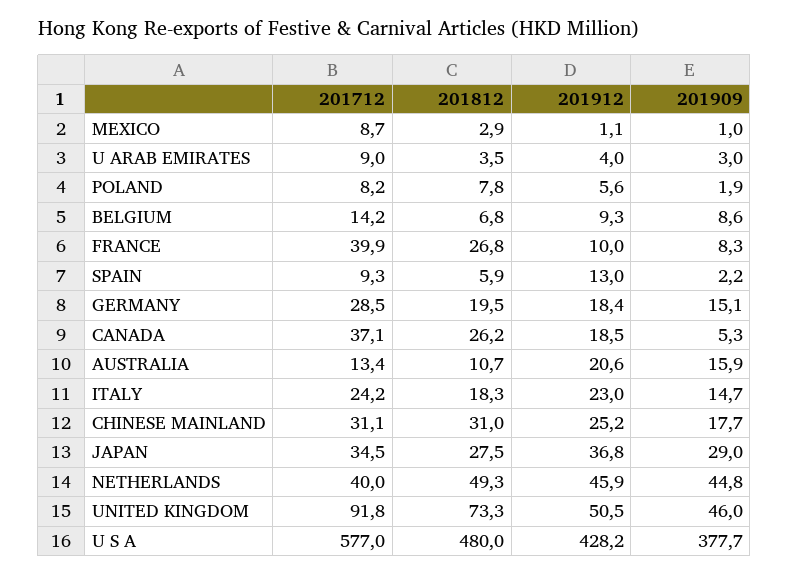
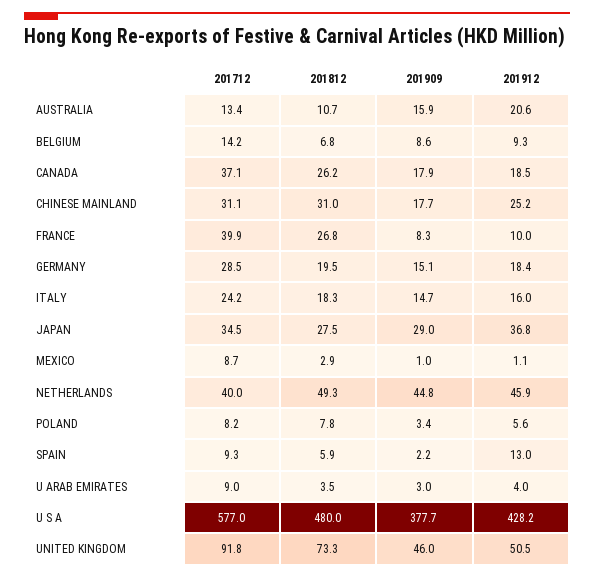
  {
    "201712": {
      "MEXICO": 8.7,
      "U ARAB EMIRATES": 9,
      "POLAND": 8.2,
      "BELGIUM": 14.2,
      "FRANCE": 39.9,
      "SPAIN": 9.3,
      "GERMANY": 28.5,
      "CANADA": 37.1,
      "AUSTRALIA": 13.4,
      "ITALY": 24.2,
      "CHINESE MAINLAND": 31.1,
      "JAPAN": 34.5,
      "NETHERLANDS": 40,
      "UNITED KINGDOM": 91.8,
      "U S A": 577
    },
    "201812": {
      "MEXICO": 2.9,
      "U ARAB EMIRATES": 3.5,
      "POLAND": 7.8,
      "BELGIUM": 6.8,
      "FRANCE": 26.8,
      "SPAIN": 5.9,
      "GERMANY": 19.5,
      "CANADA": 26.2,
      "AUSTRALIA": 10.7,
      "ITALY": 18.3,
      "CHINESE MAINLAND": 31,
      "JAPAN": 27.5,
      "NETHERLANDS": 49.3,
      "UNITED KINGDOM": 73.3,
      "U S A": 480
    },
    "201912": {
      "MEXICO": 1.1,
      "U ARAB EMIRATES": 4,
      "POLAND": 5.6,
      "BELGIUM": 9.3,
      "FRANCE": 10,
      "SPAIN": 13,
      "GERMANY": 18.4,
      "CANADA": 18.5,
      "AUSTRALIA": 20.6,
-     "ITALY": 23,
+     "ITALY": 16,
      "CHINESE MAINLAND": 25.2,
      "JAPAN": 36.8,
      "NETHERLANDS": 45.9,
      "UNITED KINGDOM": 50.5,
      "U S A": 428.2
    },
    "201909": {
      "MEXICO": 1,
      "U ARAB EMIRATES": 3,
-     "POLAND": 1.9,
+     "POLAND": 3.4,
      "BELGIUM": 8.6,
      "FRANCE": 8.3,
      "SPAIN": 2.2,
      "GERMANY": 15.1,
-     "CANADA": 5.3,
+     "CANADA": 17.9,
      "AUSTRALIA": 15.9,
      "ITALY": 14.7,
      "CHINESE MAINLAND": 17.7,
      "JAPAN": 29,
      "NETHERLANDS": 44.8,
      "UNITED KINGDOM": 46,
      "U S A": 377.7
    }
  }

